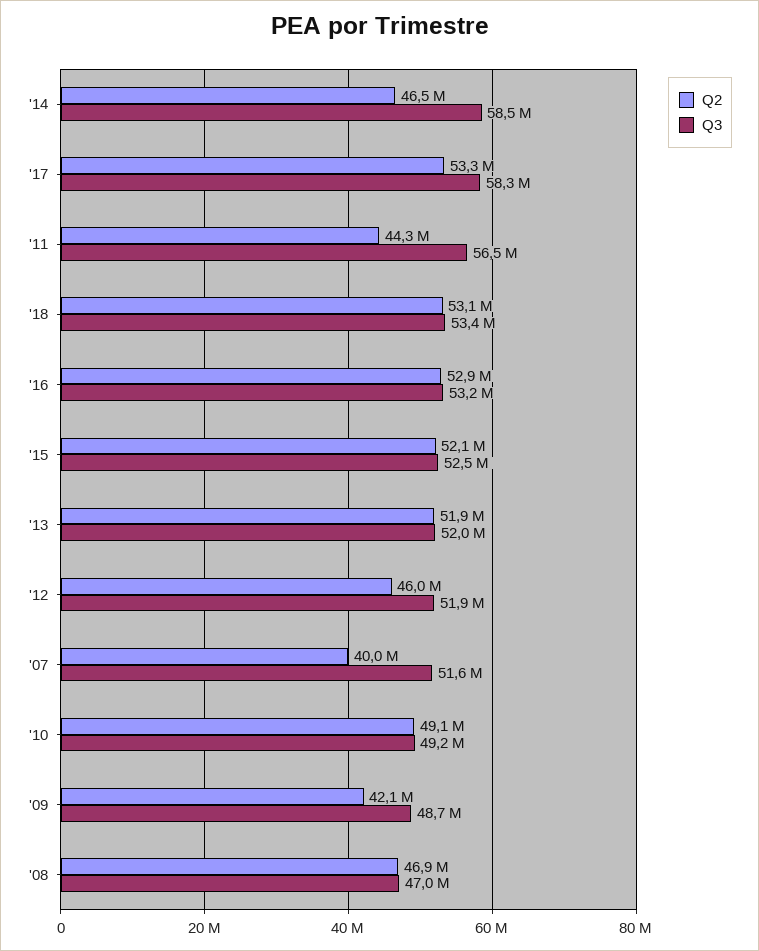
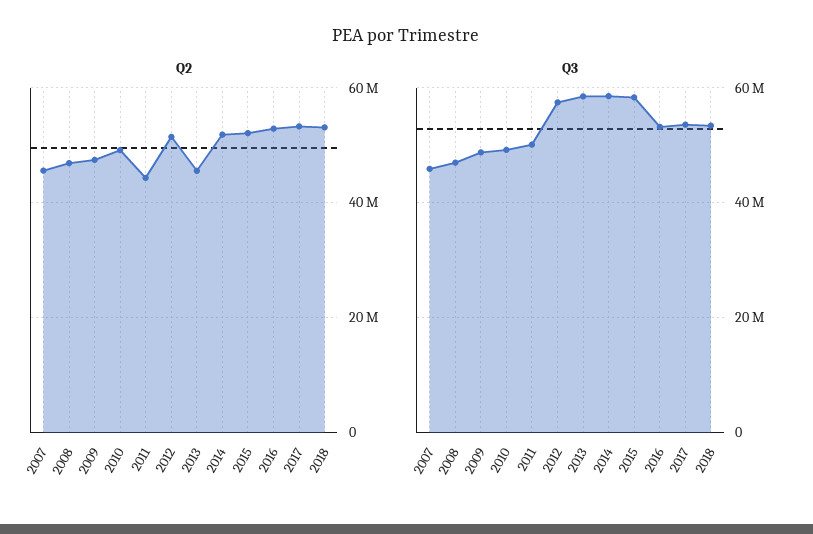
  {
    "Q2": {
-     "'14": 46500000,
+     "'14": 52000000,
      "'17": 53300000,
      "'11": 44300000,
      "'18": 53100000,
      "'16": 52900000,
      "'15": 52100000,
-     "'13": 51900000,
+     "'13": 46000000,
-     "'12": 46000000,
+     "'12": 52000000,
-     "'07": 40000000,
+     "'07": 46000000,
      "'10": 49100000,
-     "'09": 42100000,
+     "'09": 48000000,
      "'08": 46900000
    },
    "Q3": {
      "'14": 58500000,
-     "'17": 58300000,
+     "'17": 54000000,
-     "'11": 56500000,
+     "'11": 50000000,
      "'18": 53400000,
      "'16": 53200000,
-     "'15": 52500000,
+     "'15": 58000000,
-     "'13": 52000000,
+     "'13": 58000000,
-     "'12": 51900000,
+     "'12": 58000000,
-     "'07": 51600000,
+     "'07": 46000000,
      "'10": 49200000,
      "'09": 48700000,
      "'08": 47000000
    }
  }

